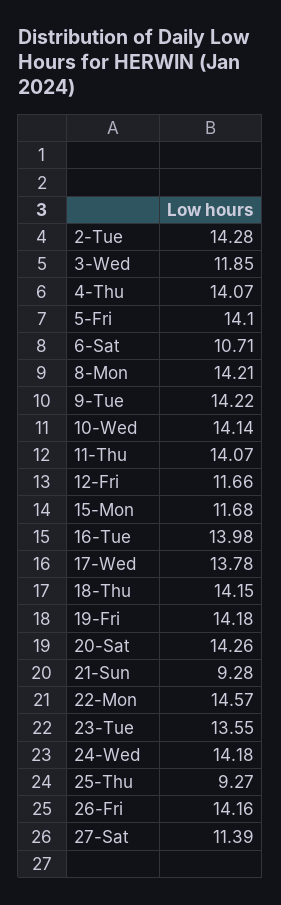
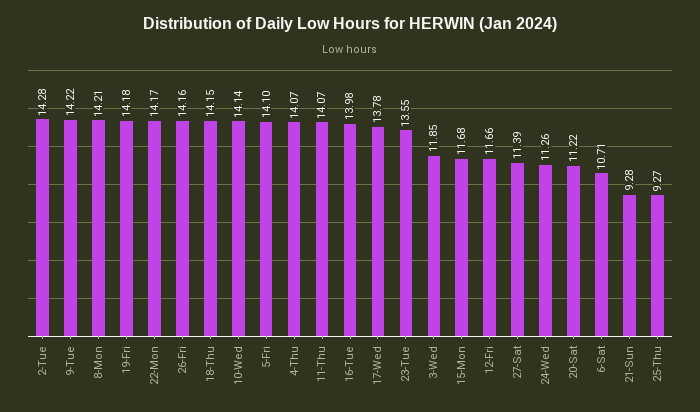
  {
    "2-Tue": 14.28,
    "3-Wed": 11.85,
    "4-Thu": 14.07,
    "5-Fri": 14.1,
    "6-Sat": 10.71,
    "8-Mon": 14.21,
    "9-Tue": 14.22,
    "10-Wed": 14.14,
    "11-Thu": 14.07,
    "12-Fri": 11.66,
    "15-Mon": 11.68,
    "16-Tue": 13.98,
    "17-Wed": 13.78,
    "18-Thu": 14.15,
    "19-Fri": 14.18,
-   "20-Sat": 14.26,
+   "20-Sat": 11.22,
    "21-Sun": 9.28,
-   "22-Mon": 14.57,
+   "22-Mon": 14.17,
    "23-Tue": 13.55,
-   "24-Wed": 14.18,
+   "24-Wed": 11.26,
    "25-Thu": 9.27,
    "26-Fri": 14.16,
    "27-Sat": 11.39
  }

